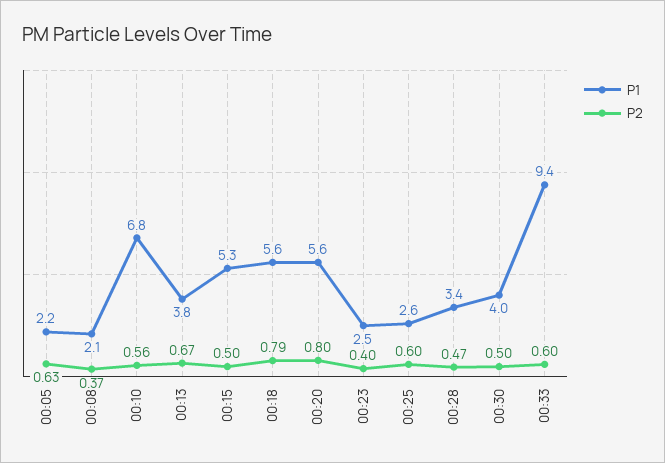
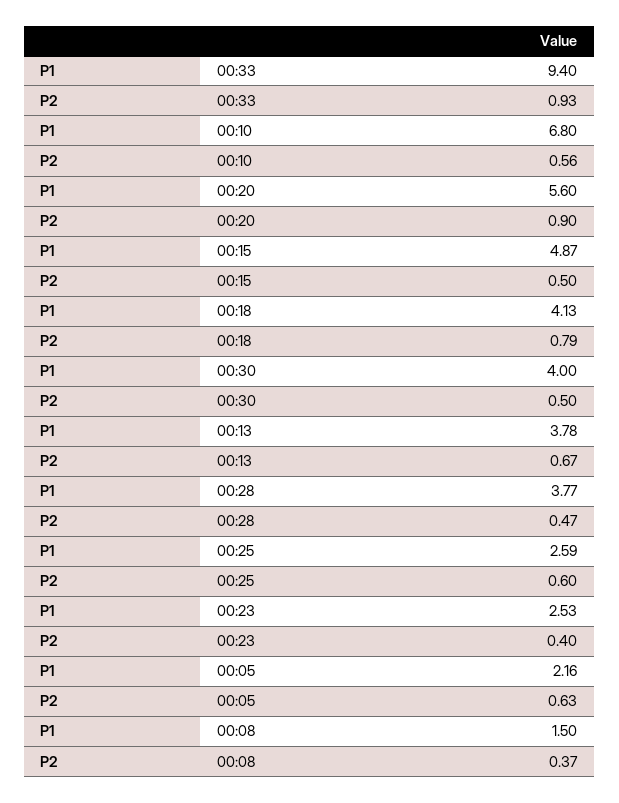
  {
    "P1": {
      "00:05": 2.16,
-     "00:08": 2.1,
+     "00:08": 1.5,
      "00:10": 6.8,
      "00:13": 3.78,
-     "00:15": 5.3,
+     "00:15": 4.87,
-     "00:18": 5.6,
+     "00:18": 4.13,
      "00:20": 5.6,
      "00:23": 2.53,
      "00:25": 2.59,
-     "00:28": 3.4,
+     "00:28": 3.77,
      "00:30": 4,
      "00:33": 9.4
    },
    "P2": {
      "00:05": 0.63,
      "00:08": 0.37,
      "00:10": 0.56,
      "00:13": 0.67,
      "00:15": 0.5,
      "00:18": 0.79,
-     "00:20": 0.8,
+     "00:20": 0.9,
      "00:23": 0.4,
      "00:25": 0.6,
      "00:28": 0.47,
      "00:30": 0.5,
-     "00:33": 0.6
+     "00:33": 0.93
    }
  }

